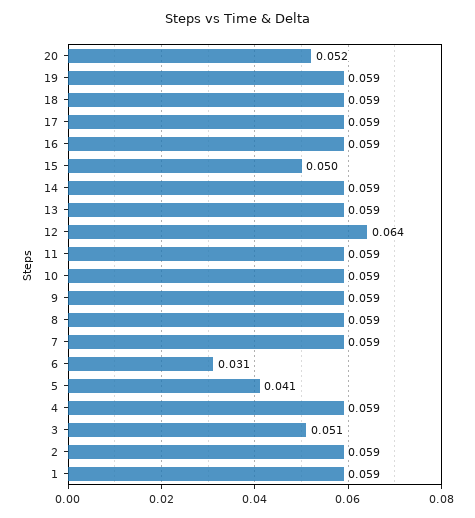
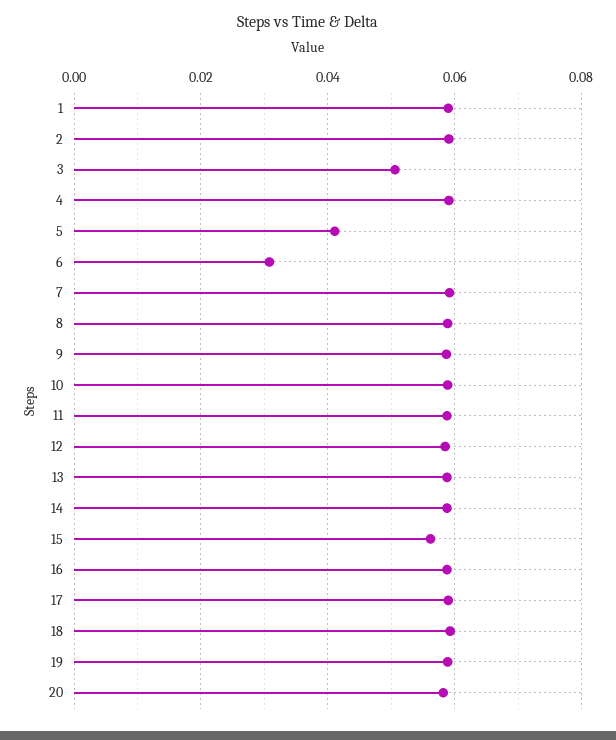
  {
-   "20": 0.052,
+   "20": 0.058,
    "19": 0.059,
    "18": 0.059,
    "17": 0.059,
    "16": 0.059,
-   "15": 0.05,
+   "15": 0.056,
    "14": 0.059,
    "13": 0.059,
-   "12": 0.064,
+   "12": 0.058,
    "11": 0.059,
    "10": 0.059,
    "9": 0.059,
    "8": 0.059,
    "7": 0.059,
    "6": 0.031,
    "5": 0.041,
    "4": 0.059,
    "3": 0.051,
    "2": 0.059,
    "1": 0.059
  }

